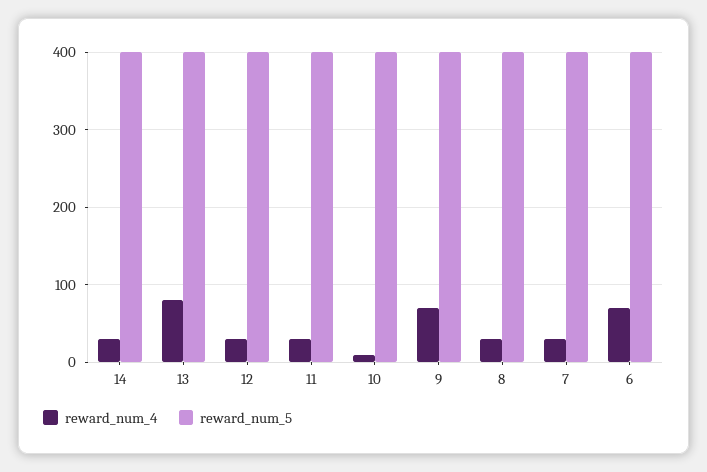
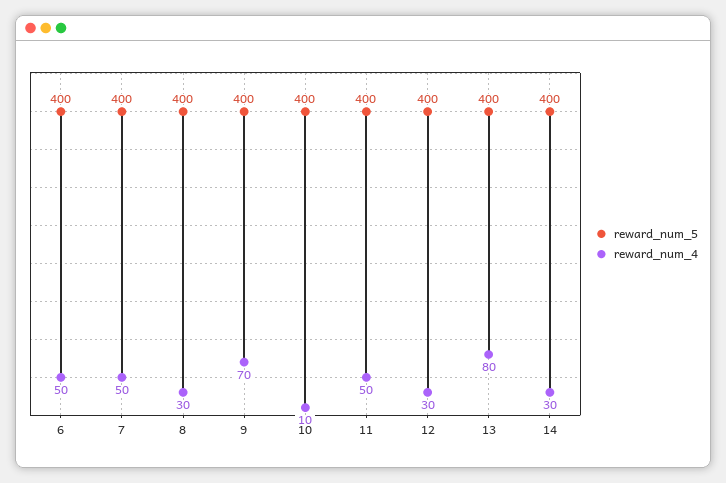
  {
    "reward_num_4": {
      "14": 30,
      "13": 80,
      "12": 30,
-     "11": 30,
+     "11": 50,
      "10": 10,
      "9": 70,
      "8": 30,
-     "7": 30,
+     "7": 50,
-     "6": 70
+     "6": 50
    },
    "reward_num_5": {
      "14": 400,
      "13": 400,
      "12": 400,
      "11": 400,
      "10": 400,
      "9": 400,
      "8": 400,
      "7": 400,
      "6": 400
    }
  }

